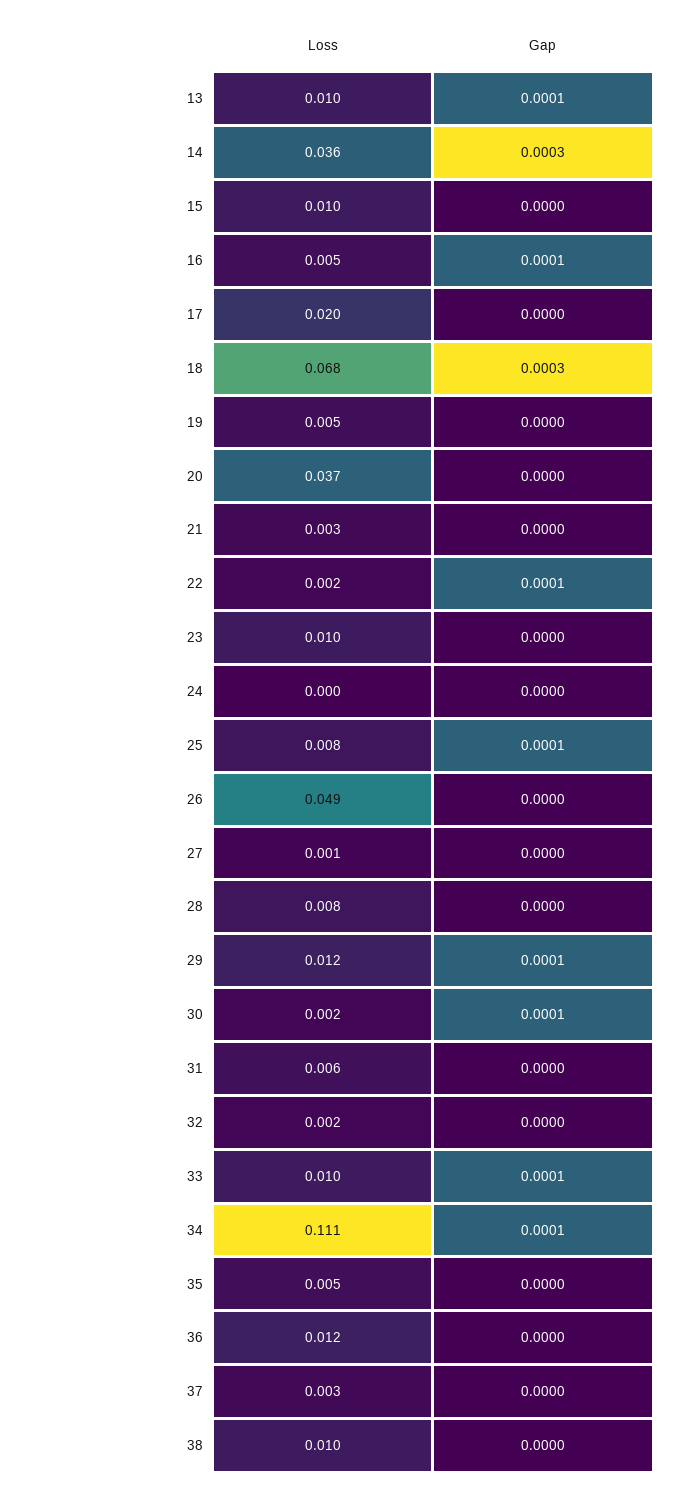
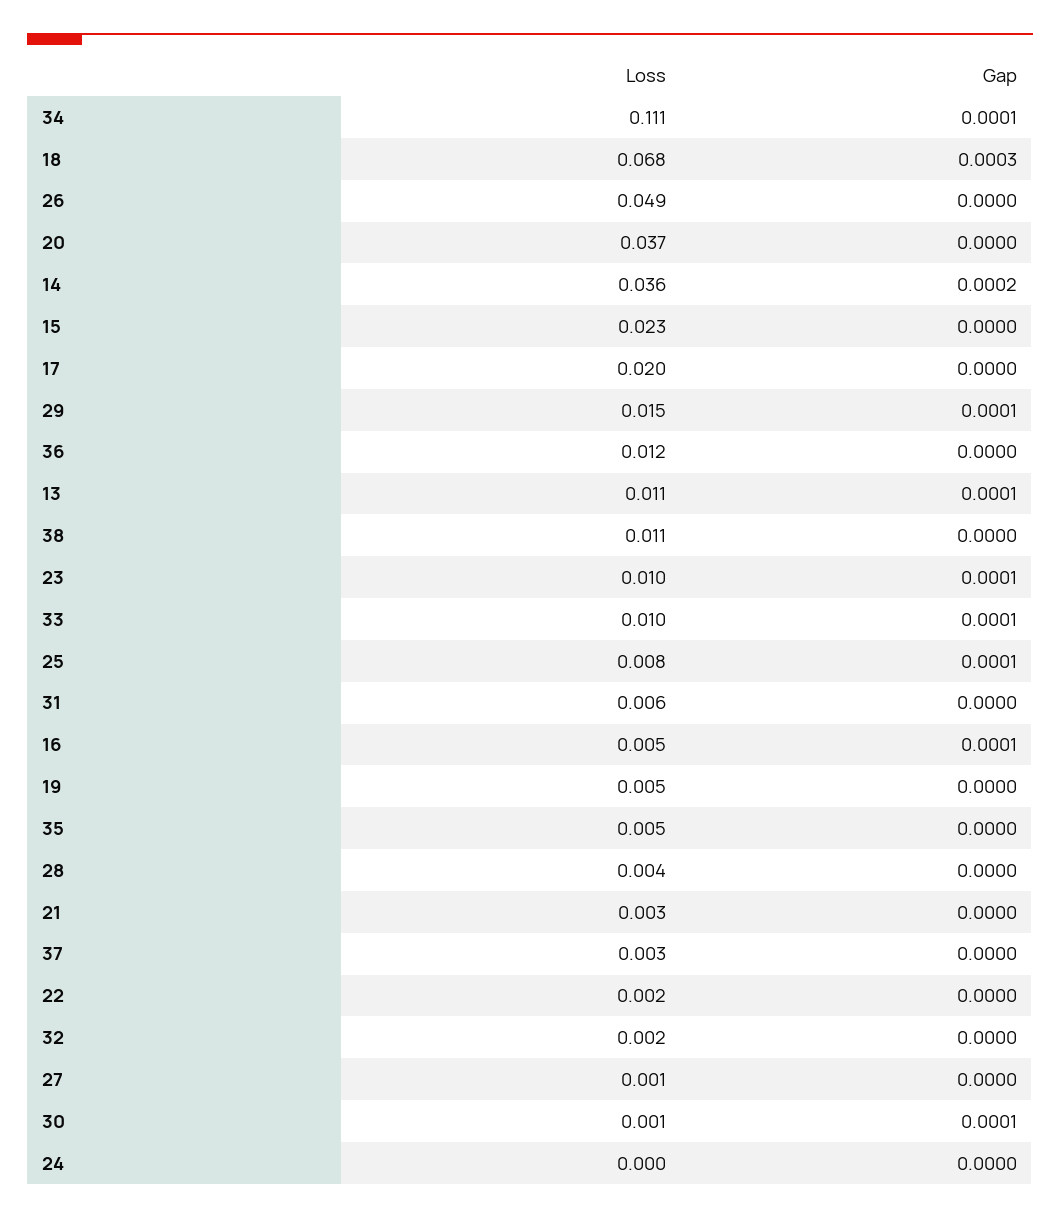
  {
    "Loss": {
-     "13": 0.01,
+     "13": 0.011,
      "14": 0.036,
-     "15": 0.01,
+     "15": 0.023,
      "16": 0.005,
      "17": 0.02,
      "18": 0.068,
      "19": 0.005,
      "20": 0.037,
      "21": 0.003,
      "22": 0.002,
      "23": 0.01,
      "24": 0,
      "25": 0.008,
      "26": 0.049,
      "27": 0.001,
-     "28": 0.008,
+     "28": 0.004,
-     "29": 0.012,
+     "29": 0.015,
-     "30": 0.002,
+     "30": 0.001,
      "31": 0.006,
      "32": 0.002,
      "33": 0.01,
      "34": 0.111,
      "35": 0.005,
      "36": 0.012,
      "37": 0.003,
-     "38": 0.01
+     "38": 0.011
    },
    "Gap": {
      "13": 0.0001,
-     "14": 0.0003,
+     "14": 0.0002,
      "15": 0,
      "16": 0.0001,
      "17": 0,
      "18": 0.0003,
      "19": 0,
      "20": 0,
      "21": 0,
-     "22": 0.0001,
+     "22": 0,
-     "23": 0,
+     "23": 0.0001,
      "24": 0,
      "25": 0.0001,
      "26": 0,
      "27": 0,
      "28": 0,
      "29": 0.0001,
      "30": 0.0001,
      "31": 0,
      "32": 0,
      "33": 0.0001,
      "34": 0.0001,
      "35": 0,
      "36": 0,
      "37": 0,
      "38": 0
    }
  }

